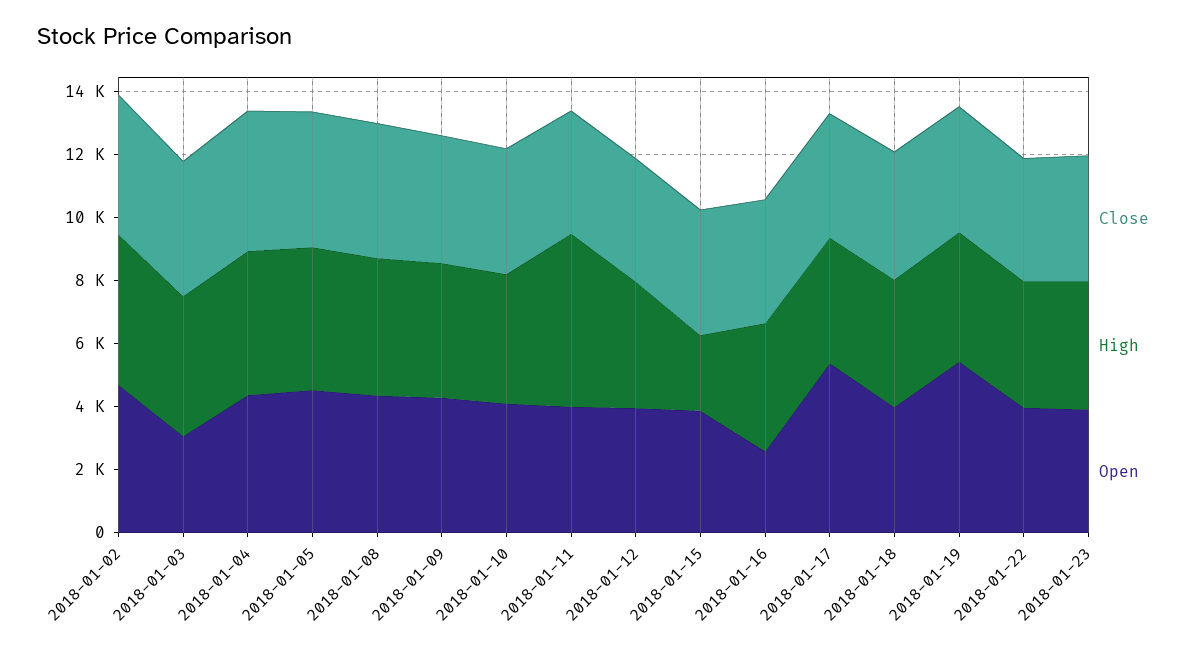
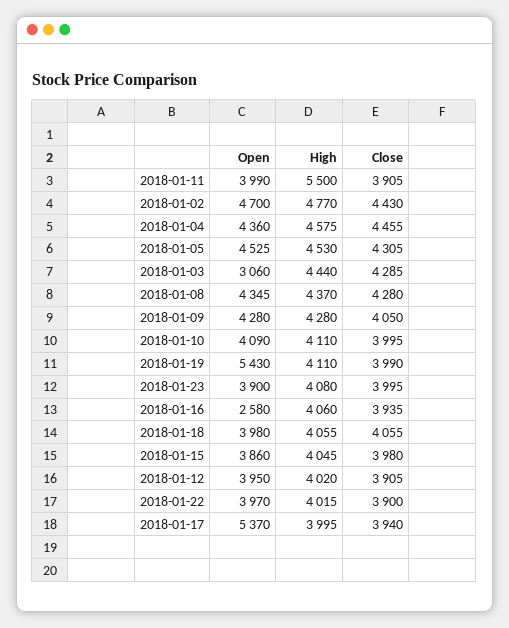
  {
    "Close": {
      "2018-01-02": 4430,
      "2018-01-03": 4285,
      "2018-01-04": 4455,
      "2018-01-05": 4305,
      "2018-01-08": 4280,
      "2018-01-09": 4050,
      "2018-01-10": 3995,
      "2018-01-11": 3905,
      "2018-01-12": 3905,
      "2018-01-15": 3980,
      "2018-01-16": 3935,
      "2018-01-17": 3940,
      "2018-01-18": 4055,
      "2018-01-19": 3990,
      "2018-01-22": 3900,
      "2018-01-23": 3995
    },
    "High": {
      "2018-01-02": 4770,
      "2018-01-03": 4440,
      "2018-01-04": 4575,
      "2018-01-05": 4530,
      "2018-01-08": 4370,
      "2018-01-09": 4280,
      "2018-01-10": 4110,
      "2018-01-11": 5500,
      "2018-01-12": 4020,
-     "2018-01-15": 2500,
+     "2018-01-15": 4045,
      "2018-01-16": 4060,
      "2018-01-17": 3995,
      "2018-01-18": 4055,
      "2018-01-19": 4110,
      "2018-01-22": 4015,
      "2018-01-23": 4080
    },
    "Open": {
      "2018-01-02": 4700,
      "2018-01-03": 3060,
      "2018-01-04": 4360,
      "2018-01-05": 4525,
      "2018-01-08": 4345,
      "2018-01-09": 4280,
      "2018-01-10": 4090,
      "2018-01-11": 3990,
      "2018-01-12": 3950,
      "2018-01-15": 3860,
      "2018-01-16": 2580,
      "2018-01-17": 5370,
      "2018-01-18": 3980,
      "2018-01-19": 5430,
      "2018-01-22": 3970,
      "2018-01-23": 3900
    }
  }

